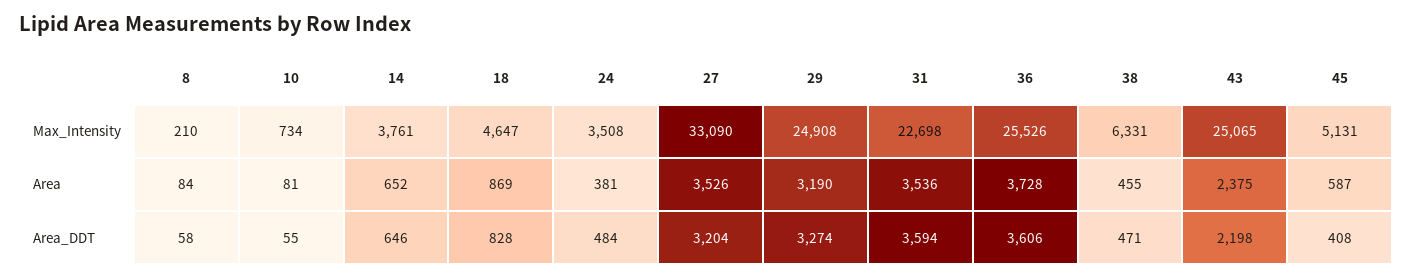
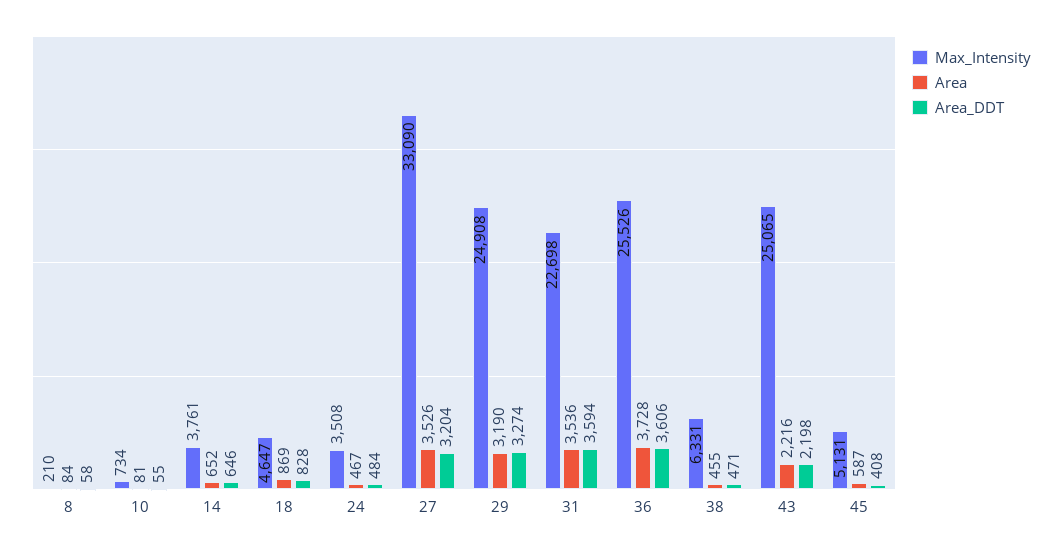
  {
    "Max_Intensity": {
      "8": 210,
      "10": 734,
      "14": 3761,
      "18": 4647,
      "24": 3508,
      "27": 33090,
      "29": 24908,
      "31": 22698,
      "36": 25526,
      "38": 6331,
      "43": 25065,
      "45": 5131
    },
    "Area": {
      "8": 84,
      "10": 81,
      "14": 652,
      "18": 869,
-     "24": 381,
+     "24": 467,
      "27": 3526,
      "29": 3190,
      "31": 3536,
      "36": 3728,
      "38": 455,
-     "43": 2375,
+     "43": 2216,
      "45": 587
    },
    "Area_DDT": {
      "8": 58,
      "10": 55,
      "14": 646,
      "18": 828,
      "24": 484,
      "27": 3204,
      "29": 3274,
      "31": 3594,
      "36": 3606,
      "38": 471,
      "43": 2198,
      "45": 408
    }
  }

